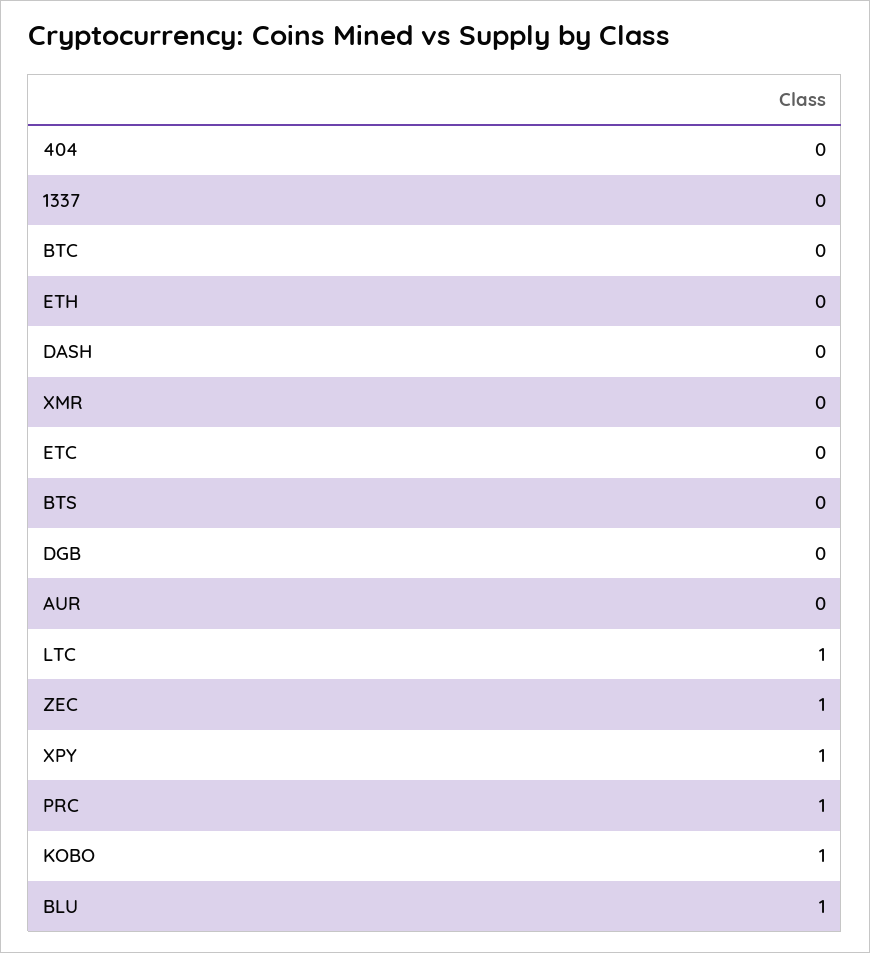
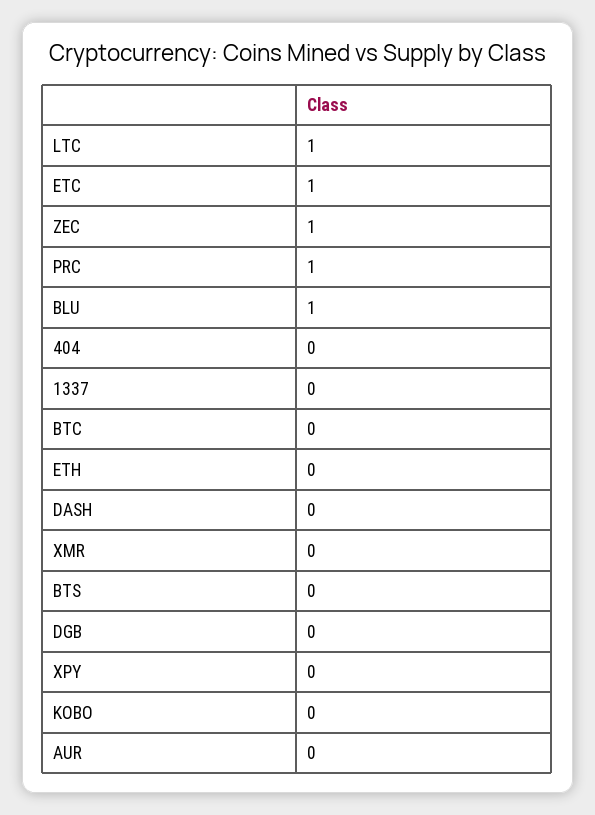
  {
    "404": 0,
    "1337": 0,
    "BTC": 0,
    "ETH": 0,
    "DASH": 0,
    "XMR": 0,
-   "ETC": 0,
+   "ETC": 1,
    "BTS": 0,
    "DGB": 0,
    "AUR": 0,
    "LTC": 1,
    "ZEC": 1,
-   "XPY": 1,
+   "XPY": 0,
    "PRC": 1,
-   "KOBO": 1,
+   "KOBO": 0,
    "BLU": 1
  }

